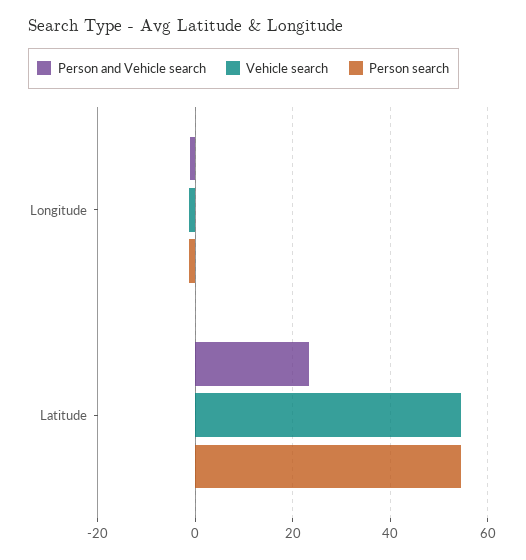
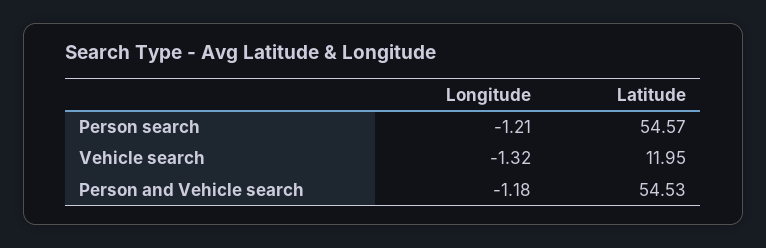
  {
    "Person and Vehicle search": {
      "Longitude": -1.18,
-     "Latitude": 24
+     "Latitude": 54.53
    },
    "Vehicle search": {
      "Longitude": -1.32,
-     "Latitude": 54
+     "Latitude": 11.95
    },
    "Person search": {
      "Longitude": -1.21,
      "Latitude": 54.57
    }
  }

